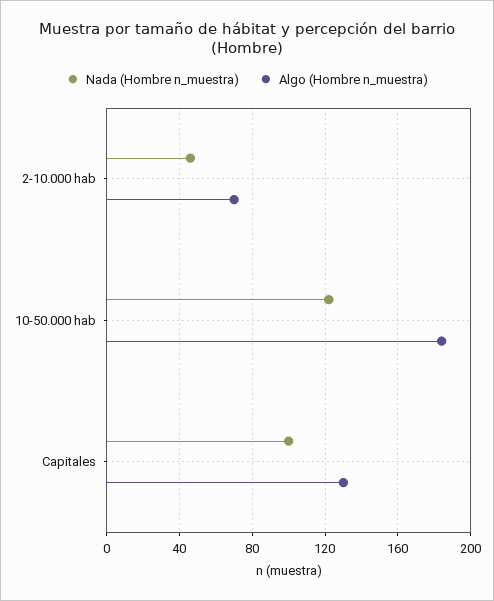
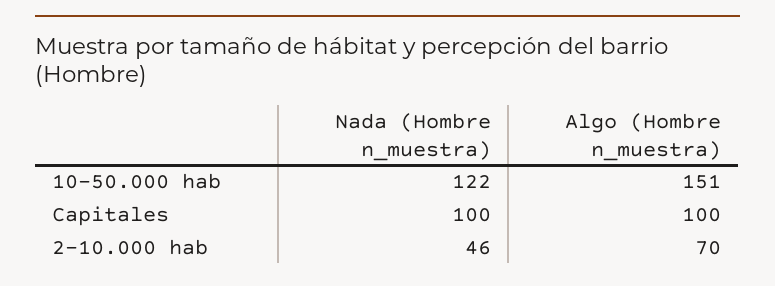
  {
    "Nada (Hombre n_muestra)": {
      "2-10.000 hab": 46,
      "10-50.000 hab": 122,
      "Capitales": 100
    },
    "Algo (Hombre n_muestra)": {
      "2-10.000 hab": 70,
-     "10-50.000 hab": 185,
+     "10-50.000 hab": 151,
-     "Capitales": 130
+     "Capitales": 100
    }
  }

